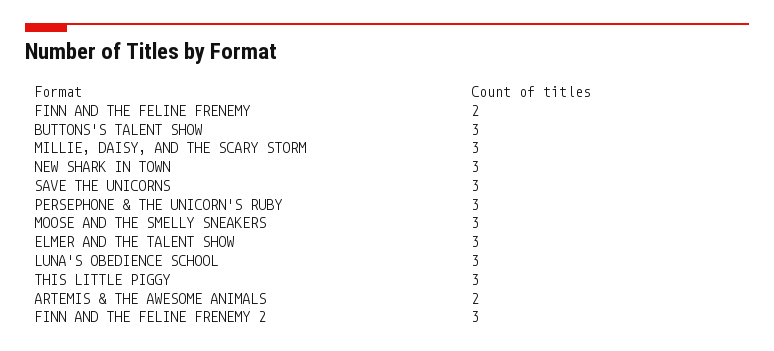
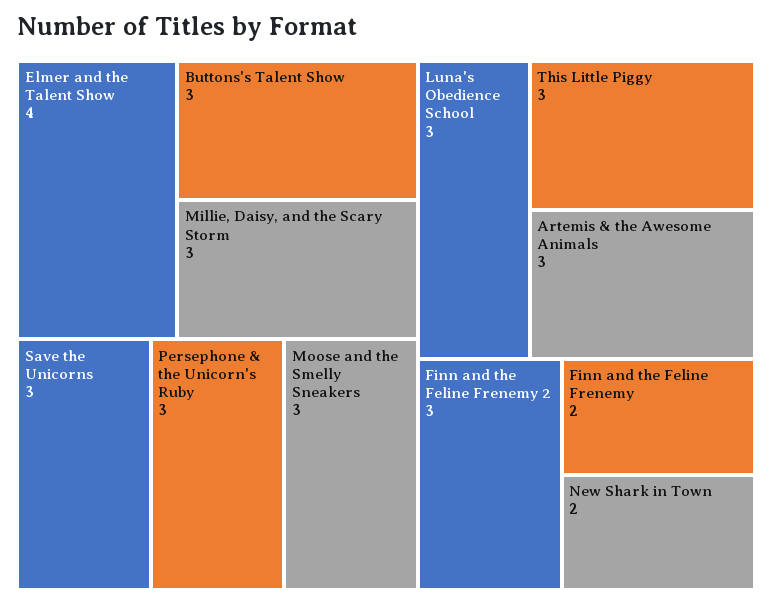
  {
    "FINN AND THE FELINE FRENEMY": 2,
    "BUTTONS'S TALENT SHOW": 3,
    "MILLIE, DAISY, AND THE SCARY STORM": 3,
-   "NEW SHARK IN TOWN": 3,
+   "NEW SHARK IN TOWN": 2,
    "SAVE THE UNICORNS": 3,
    "PERSEPHONE & THE UNICORN'S RUBY": 3,
    "MOOSE AND THE SMELLY SNEAKERS": 3,
-   "ELMER AND THE TALENT SHOW": 3,
+   "ELMER AND THE TALENT SHOW": 4,
    "LUNA'S OBEDIENCE SCHOOL": 3,
    "THIS LITTLE PIGGY": 3,
-   "ARTEMIS & THE AWESOME ANIMALS": 2,
+   "ARTEMIS & THE AWESOME ANIMALS": 3,
    "FINN AND THE FELINE FRENEMY 2": 3
  }

